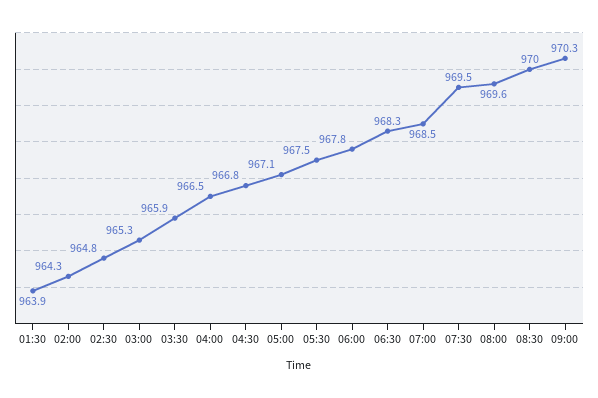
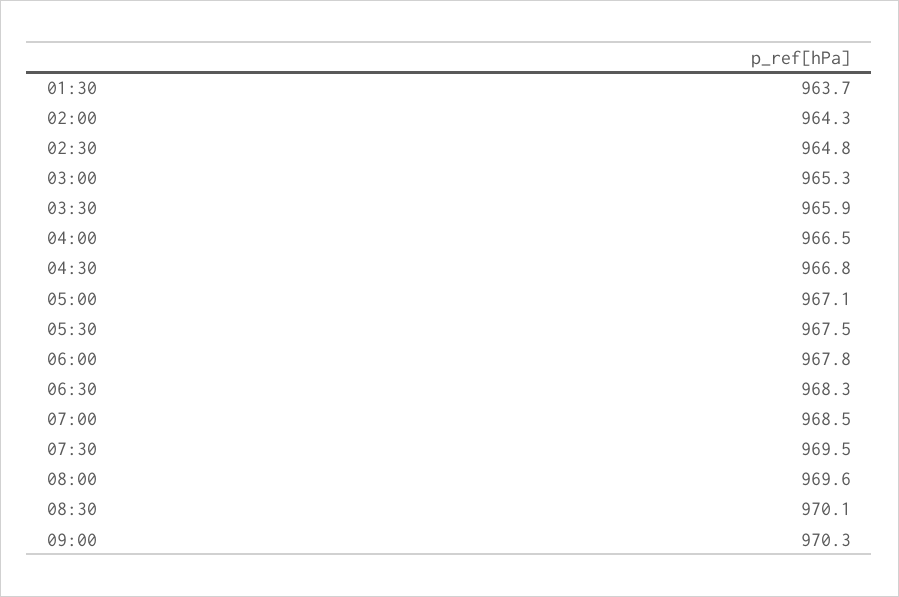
  {
-   "01:30": 963.9,
+   "01:30": 963.7,
    "02:00": 964.3,
    "02:30": 964.8,
    "03:00": 965.3,
    "03:30": 965.9,
    "04:00": 966.5,
    "04:30": 966.8,
    "05:00": 967.1,
    "05:30": 967.5,
    "06:00": 967.8,
    "06:30": 968.3,
    "07:00": 968.5,
    "07:30": 969.5,
    "08:00": 969.6,
-   "08:30": 970,
+   "08:30": 970.1,
    "09:00": 970.3
  }

